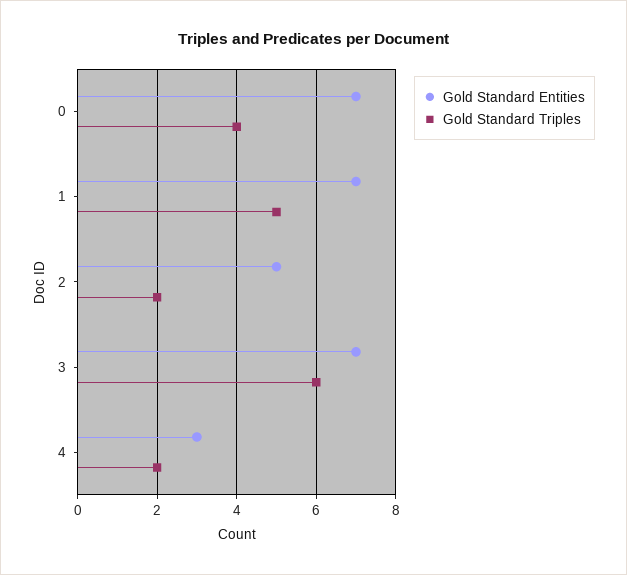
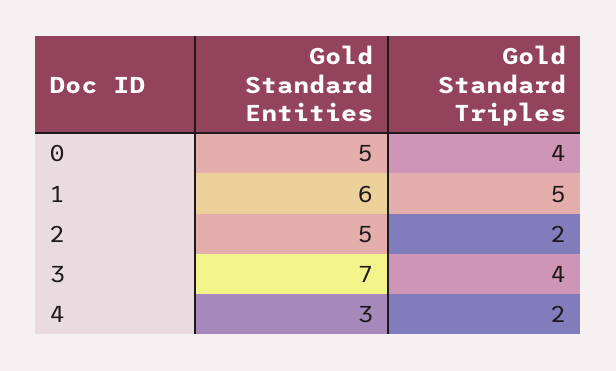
  {
    "Gold Standard Entities": {
-     "0": 7,
+     "0": 5,
-     "1": 7,
+     "1": 6,
      "2": 5,
      "3": 7,
      "4": 3
    },
    "Gold Standard Triples": {
      "0": 4,
      "1": 5,
      "2": 2,
-     "3": 6,
+     "3": 4,
      "4": 2
    }
  }

